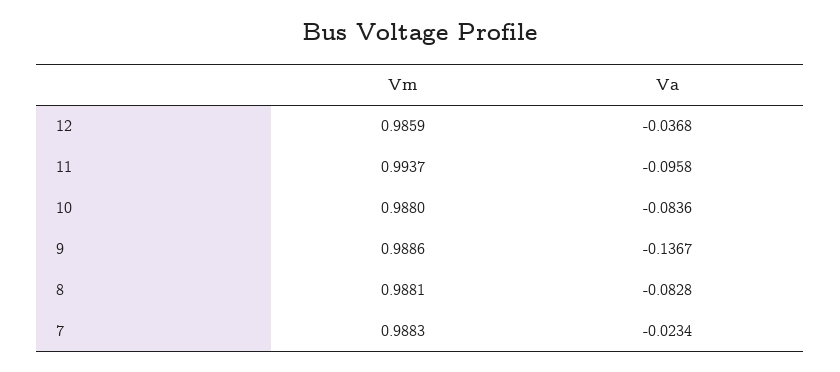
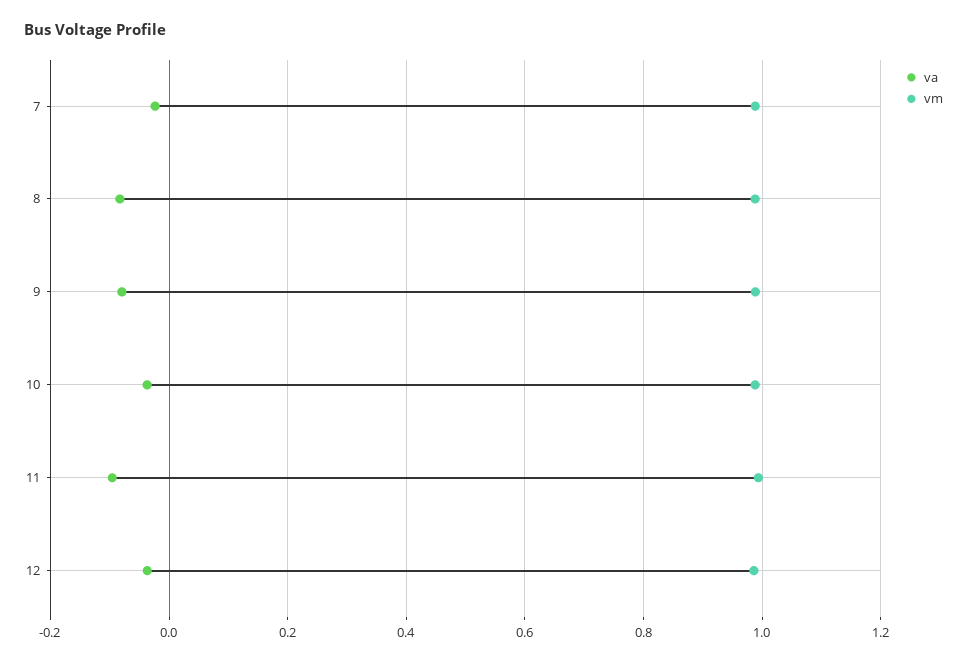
  {
    "Vm": {
      "12": 0.9859,
      "11": 0.9937,
      "10": 0.988,
      "9": 0.9886,
      "8": 0.9881,
      "7": 0.9883
    },
    "Va": {
      "12": -0.0368,
      "11": -0.0958,
-     "10": -0.0836,
+     "10": -0.04,
-     "9": -0.1367,
+     "9": -0.08,
      "8": -0.0828,
      "7": -0.0234
    }
  }

